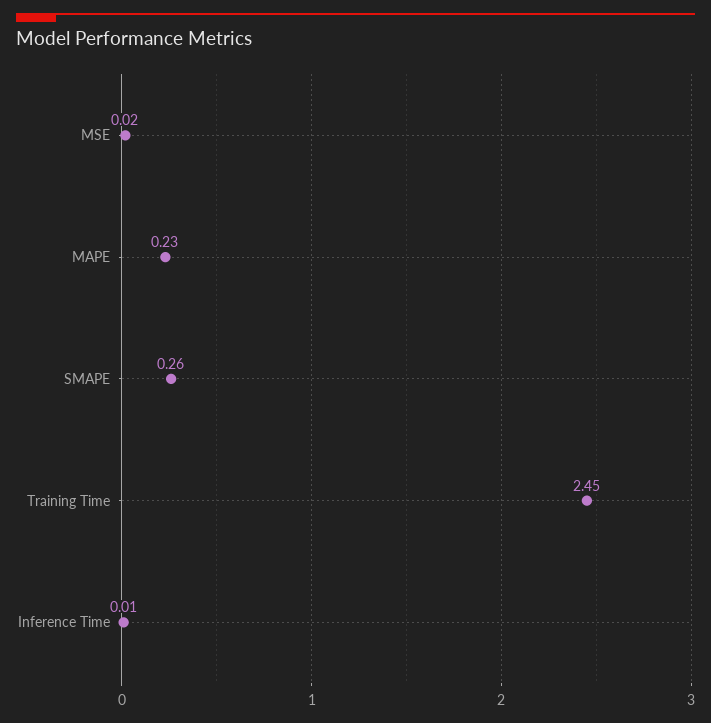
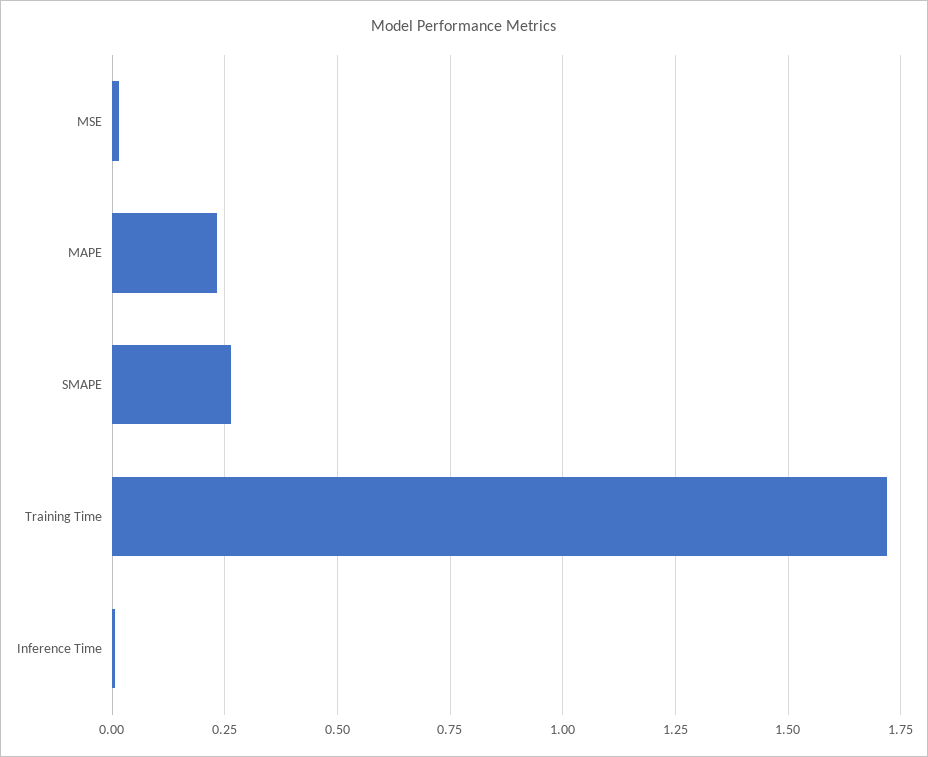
  {
    "MSE": 0.02,
    "MAPE": 0.23,
    "SMAPE": 0.26,
-   "Training Time": 2.45,
+   "Training Time": 1.725,
    "Inference Time": 0.01
  }

